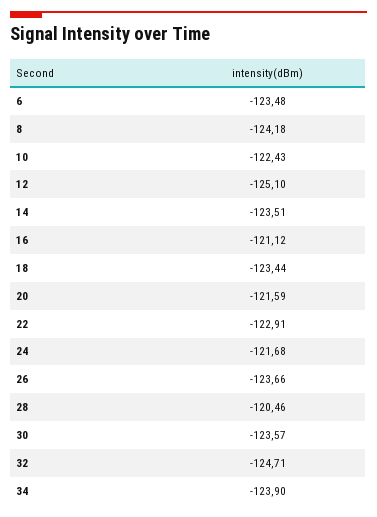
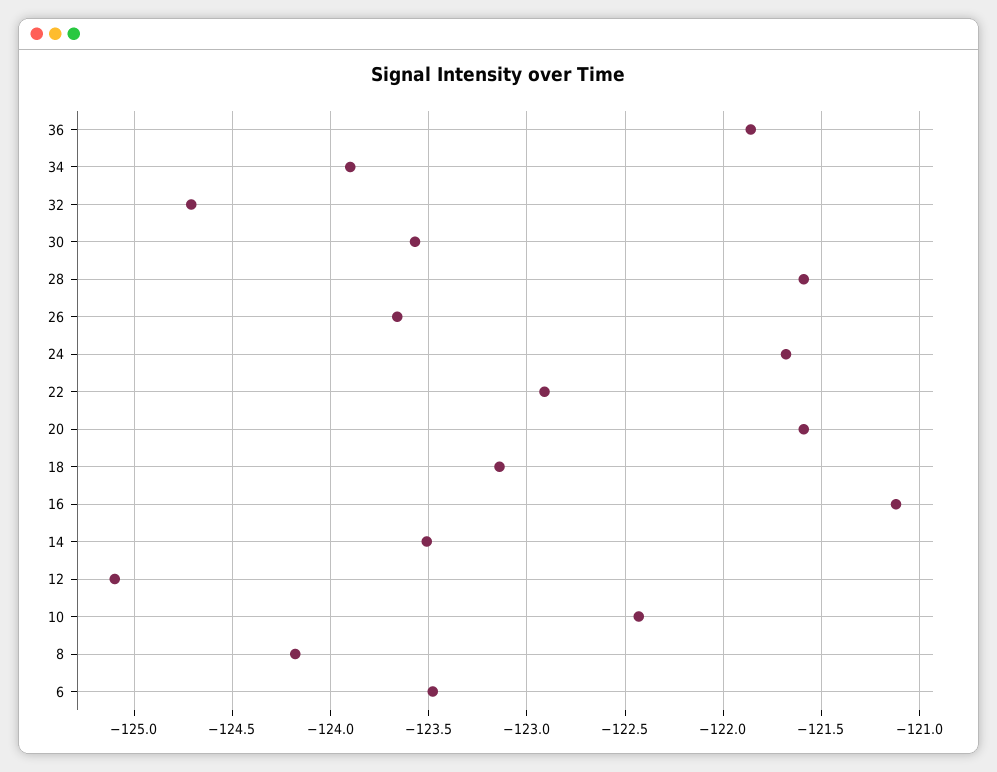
  {
    "6": -123.48,
    "8": -124.18,
    "10": -122.43,
    "12": -125.1,
    "14": -123.51,
    "16": -121.12,
-   "18": -123.44,
+   "18": -123.15,
    "20": -121.59,
    "22": -122.91,
    "24": -121.68,
    "26": -123.66,
-   "28": -120.46,
+   "28": -121.6,
    "30": -123.57,
    "32": -124.71,
-   "34": -123.9
+   "34": -123.9,
+   "36": -121.85
  }

